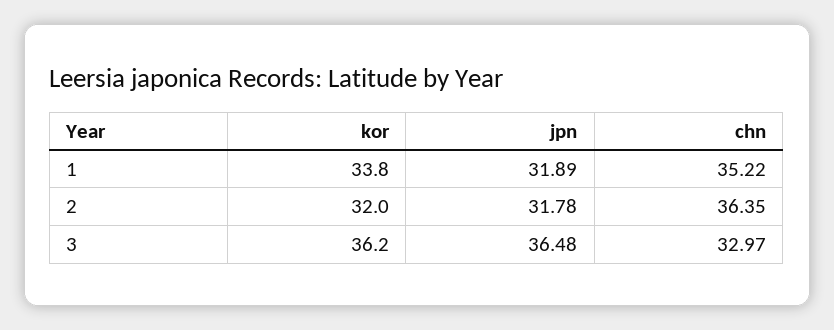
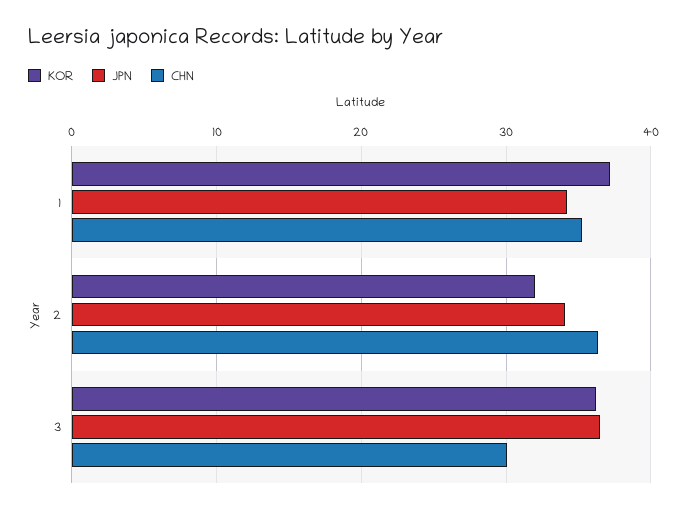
  {
    "kor": {
-     "1": 33.8,
+     "1": 37,
      "2": 32,
      "3": 36.2
    },
    "jpn": {
-     "1": 31.89,
+     "1": 34,
-     "2": 31.78,
+     "2": 34,
      "3": 36.48
    },
    "chn": {
      "1": 35.22,
      "2": 36.35,
-     "3": 32.97
+     "3": 30
    }
  }

